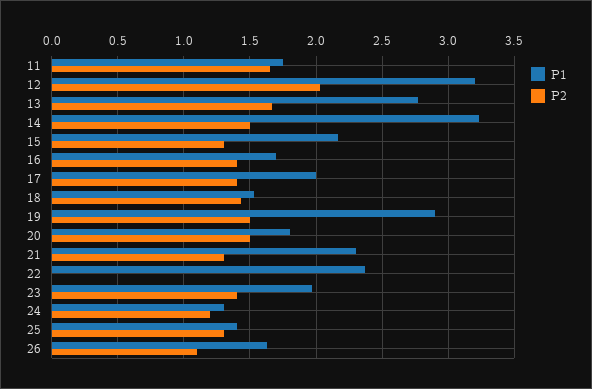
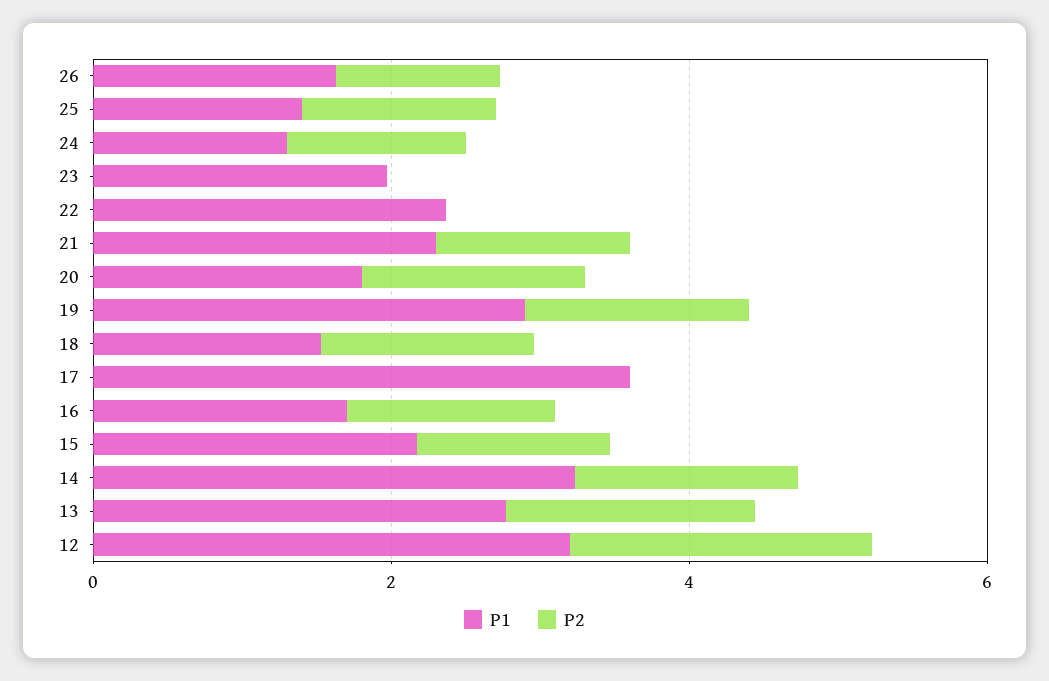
  {
    "P1": {
-     "11": 1.75,
      "12": 3.2,
      "13": 2.75,
      "14": 3.25,
      "15": 2.15,
      "16": 1.7,
-     "17": 2,
+     "17": 3.5,
      "18": 1.55,
      "19": 2.9,
      "20": 1.8,
      "21": 2.3,
      "22": 2.35,
      "23": 1.95,
      "24": 1.3,
      "25": 1.4,
      "26": 1.65
    },
    "P2": {
-     "11": 1.65,
      "12": 2.05,
      "13": 1.65,
      "14": 1.5,
      "15": 1.3,
      "16": 1.4,
-     "17": 1.4,
+     "17": 0,
      "18": 1.45,
      "19": 1.5,
      "20": 1.5,
      "21": 1.3,
      "22": 0,
-     "23": 1.4,
+     "23": 0,
      "24": 1.2,
      "25": 1.3,
      "26": 1.1
    }
  }

